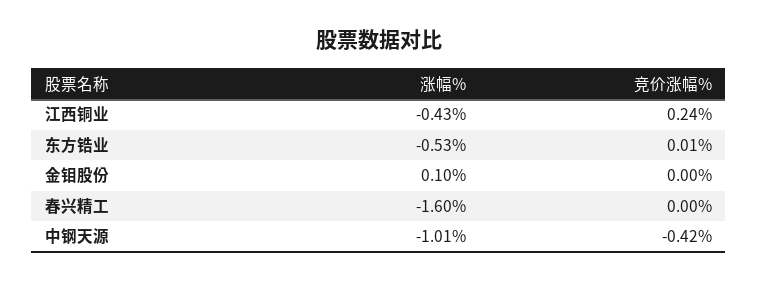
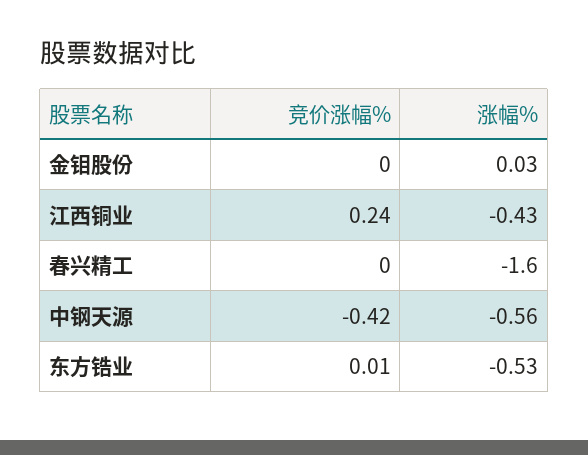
  {
    "涨幅%": {
      "江西铜业": -0.43,
      "东方锆业": -0.53,
-     "金钼股份": 0.1,
+     "金钼股份": 0.03,
      "春兴精工": -1.6,
-     "中钢天源": -1.01
+     "中钢天源": -0.56
    },
    "竞价涨幅%": {
      "江西铜业": 0.24,
      "东方锆业": 0.01,
      "金钼股份": 0,
      "春兴精工": 0,
      "中钢天源": -0.42
    }
  }

